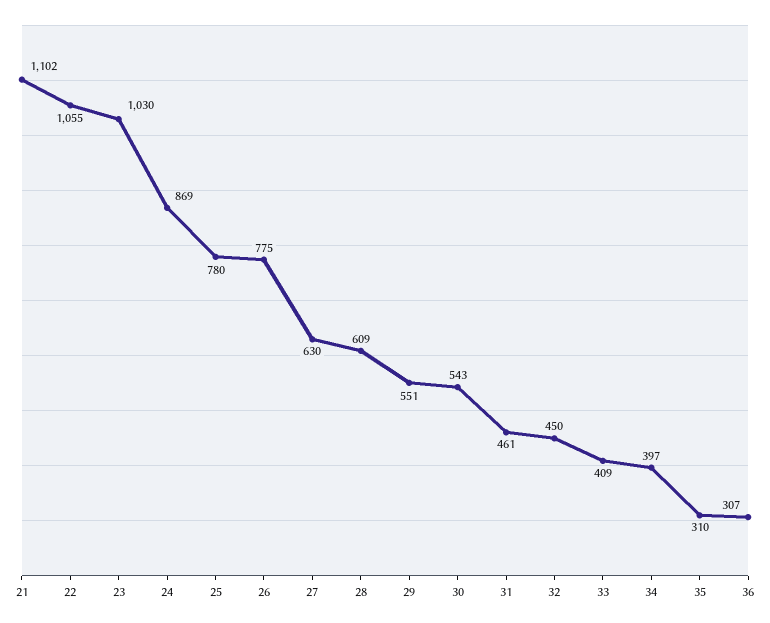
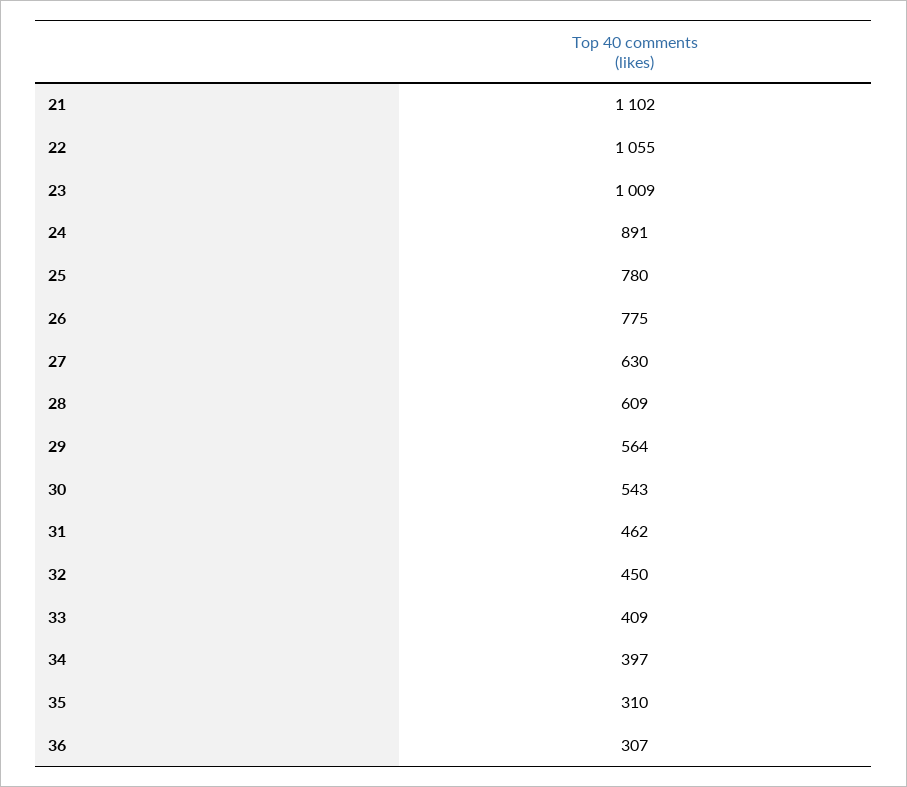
  {
    "21": 1102,
    "22": 1055,
-   "23": 1030,
+   "23": 1009,
-   "24": 869,
+   "24": 891,
    "25": 780,
    "26": 775,
    "27": 630,
    "28": 609,
-   "29": 551,
+   "29": 564,
    "30": 543,
-   "31": 461,
+   "31": 462,
    "32": 450,
    "33": 409,
    "34": 397,
    "35": 310,
    "36": 307
  }

